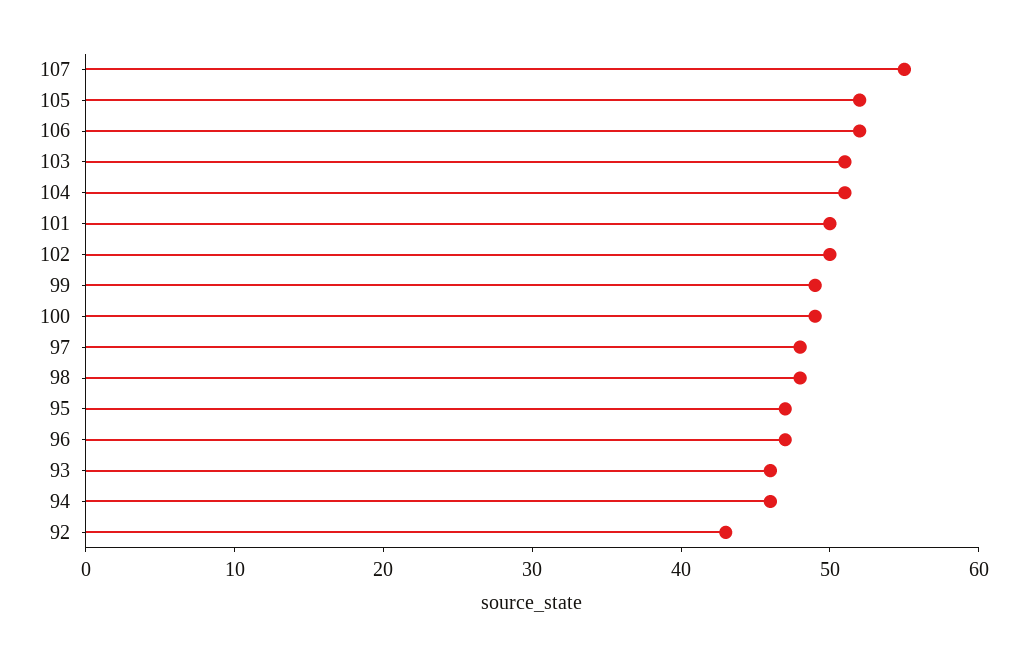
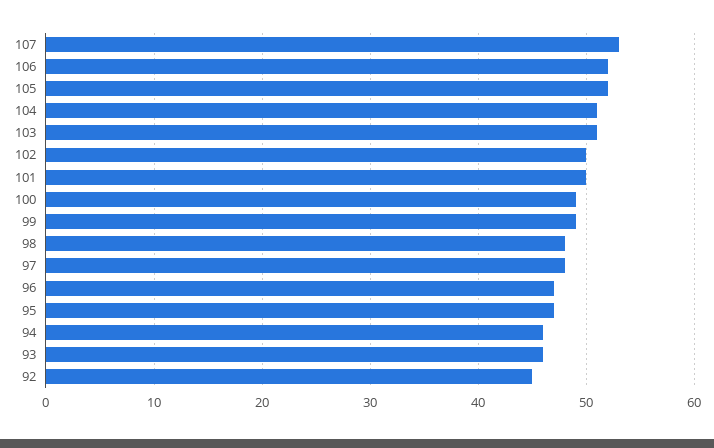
  {
-   "107": 55,
+   "107": 53,
    "105": 52,
    "106": 52,
    "103": 51,
    "104": 51,
    "101": 50,
    "102": 50,
    "99": 49,
    "100": 49,
    "97": 48,
    "98": 48,
    "95": 47,
    "96": 47,
    "93": 46,
    "94": 46,
-   "92": 43
+   "92": 45
  }

